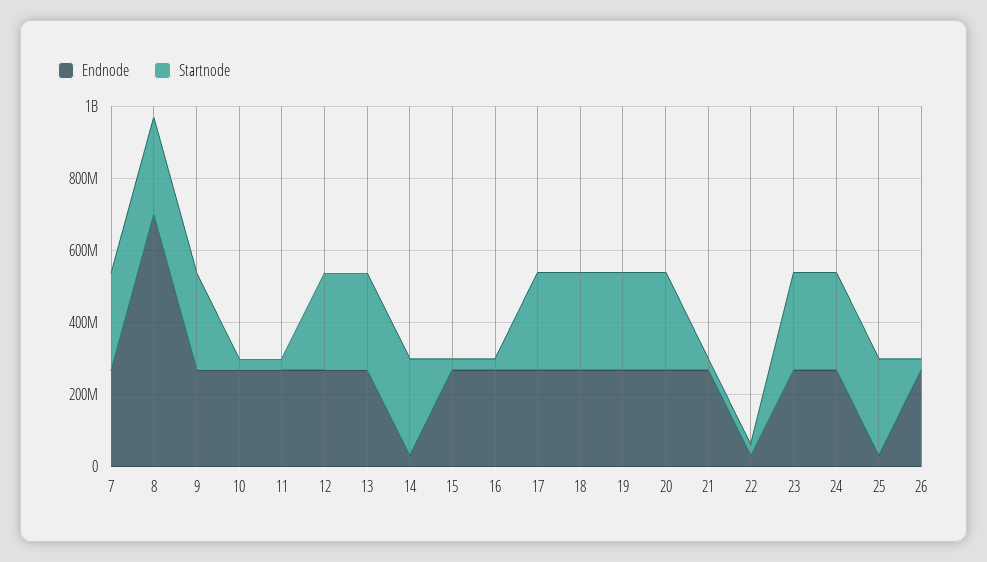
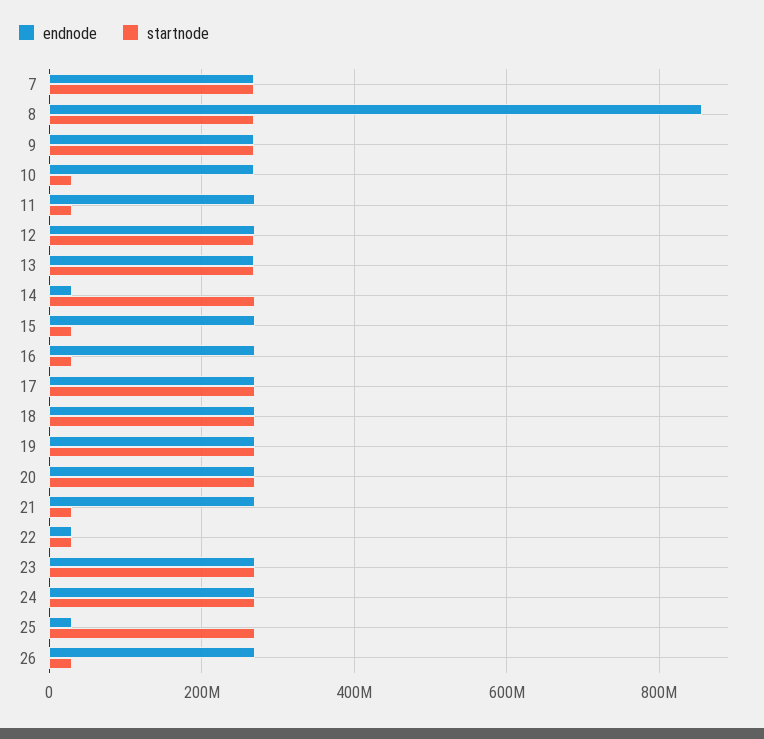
  {
    "Endnode": {
      "7": 260000000,
-     "8": 700000000,
+     "8": 860000000,
      "9": 260000000,
      "10": 260000000,
      "11": 260000000,
      "12": 260000000,
      "13": 260000000,
      "14": 40000000,
      "15": 260000000,
      "16": 260000000,
      "17": 260000000,
      "18": 260000000,
      "19": 260000000,
      "20": 260000000,
      "21": 260000000,
      "22": 40000000,
      "23": 260000000,
      "24": 260000000,
      "25": 40000000,
      "26": 260000000
    },
    "Startnode": {
      "7": 260000000,
      "8": 260000000,
      "9": 260000000,
      "10": 40000000,
      "11": 40000000,
      "12": 260000000,
      "13": 260000000,
      "14": 260000000,
      "15": 40000000,
      "16": 40000000,
      "17": 260000000,
      "18": 260000000,
      "19": 260000000,
      "20": 260000000,
      "21": 40000000,
      "22": 40000000,
      "23": 260000000,
      "24": 260000000,
      "25": 260000000,
      "26": 40000000
    }
  }

